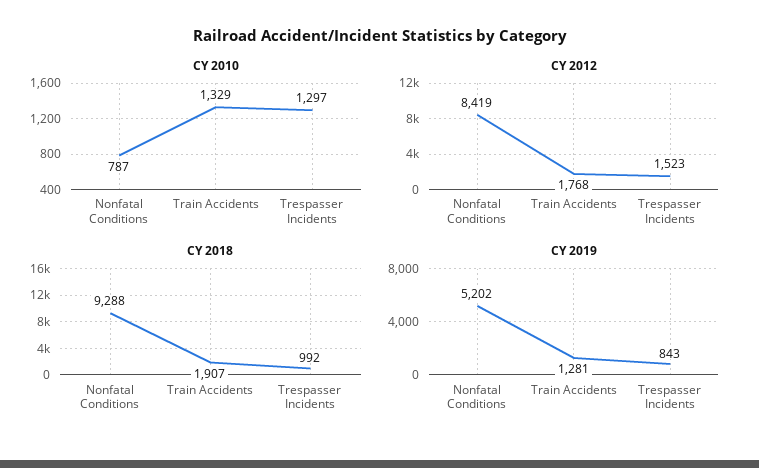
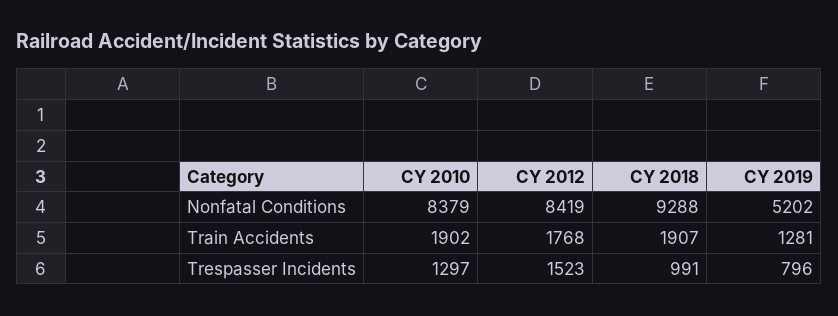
  {
    "CY 2010": {
-     "Nonfatal Conditions": 787,
+     "Nonfatal Conditions": 8379,
-     "Train Accidents": 1329,
+     "Train Accidents": 1902,
      "Trespasser Incidents": 1297
    },
    "CY 2012": {
      "Nonfatal Conditions": 8419,
      "Train Accidents": 1768,
      "Trespasser Incidents": 1523
    },
    "CY 2018": {
      "Nonfatal Conditions": 9288,
      "Train Accidents": 1907,
-     "Trespasser Incidents": 992
+     "Trespasser Incidents": 991
    },
    "CY 2019": {
      "Nonfatal Conditions": 5202,
      "Train Accidents": 1281,
-     "Trespasser Incidents": 843
+     "Trespasser Incidents": 796
    }
  }

